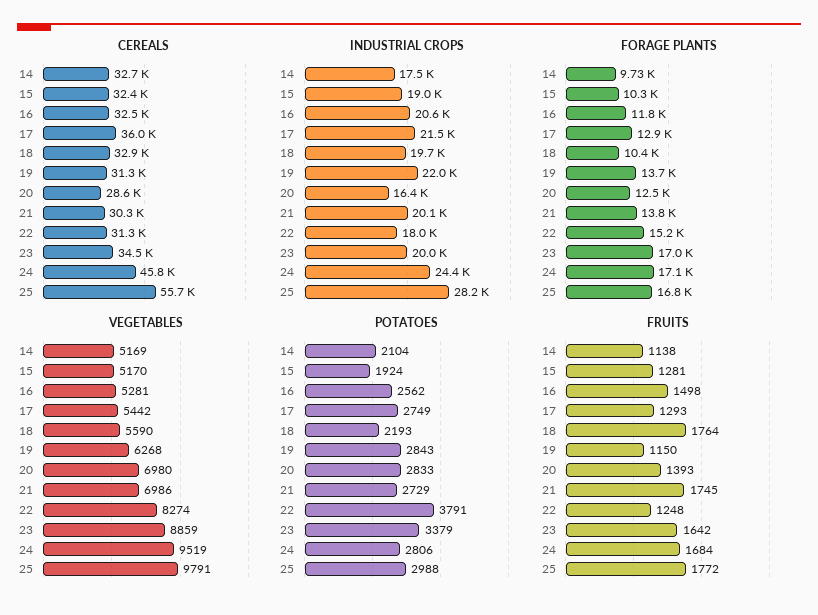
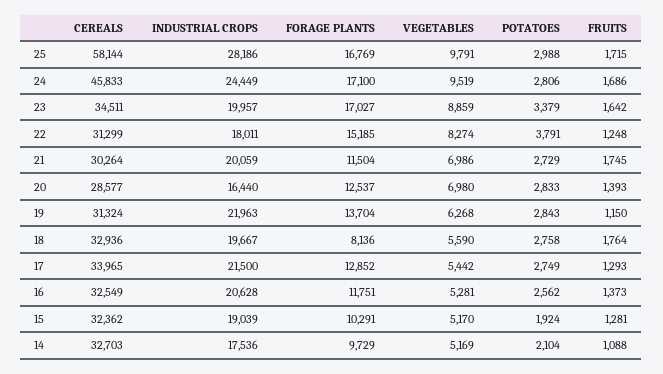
  {
    "CEREALS": {
      "14": 32703,
      "15": 32362,
      "16": 32549,
-     "17": 36000,
+     "17": 33965,
      "18": 32936,
      "19": 31324,
      "20": 28577,
      "21": 30264,
      "22": 31299,
      "23": 34511,
      "24": 45833,
-     "25": 55700
+     "25": 58144
    },
    "INDUSTRIAL CROPS": {
      "14": 17536,
      "15": 19039,
      "16": 20628,
      "17": 21500,
      "18": 19667,
      "19": 21963,
      "20": 16440,
      "21": 20059,
      "22": 18011,
      "23": 19957,
      "24": 24449,
      "25": 28186
    },
    "FORAGE PLANTS": {
      "14": 9729,
      "15": 10291,
      "16": 11751,
      "17": 12852,
-     "18": 10400,
+     "18": 8136,
      "19": 13704,
      "20": 12537,
-     "21": 13800,
+     "21": 11504,
      "22": 15185,
      "23": 17027,
      "24": 17100,
      "25": 16769
    },
    "VEGETABLES": {
      "14": 5169,
      "15": 5170,
      "16": 5281,
      "17": 5442,
      "18": 5590,
      "19": 6268,
      "20": 6980,
      "21": 6986,
      "22": 8274,
      "23": 8859,
      "24": 9519,
      "25": 9791
    },
    "POTATOES": {
      "14": 2104,
      "15": 1924,
      "16": 2562,
      "17": 2749,
-     "18": 2193,
+     "18": 2758,
      "19": 2843,
      "20": 2833,
      "21": 2729,
      "22": 3791,
      "23": 3379,
      "24": 2806,
      "25": 2988
    },
    "FRUITS": {
-     "14": 1138,
+     "14": 1088,
      "15": 1281,
-     "16": 1498,
+     "16": 1373,
      "17": 1293,
      "18": 1764,
      "19": 1150,
      "20": 1393,
      "21": 1745,
      "22": 1248,
      "23": 1642,
-     "24": 1684,
+     "24": 1686,
-     "25": 1772
+     "25": 1715
    }
  }

